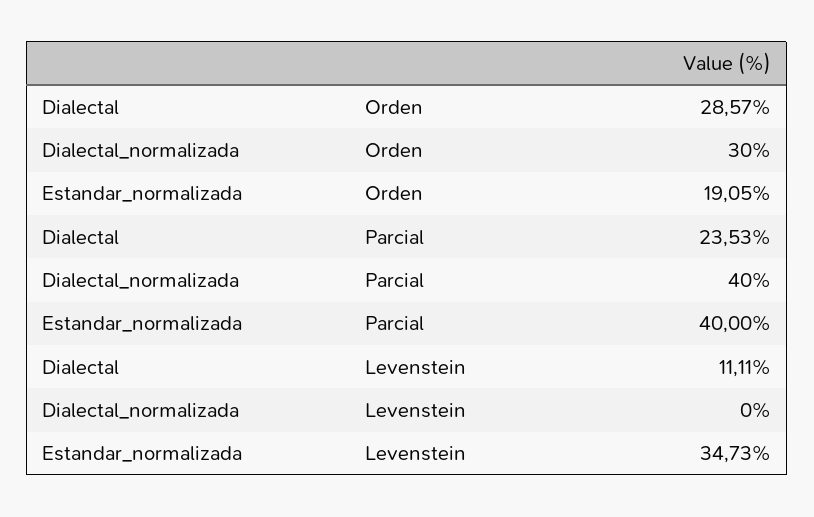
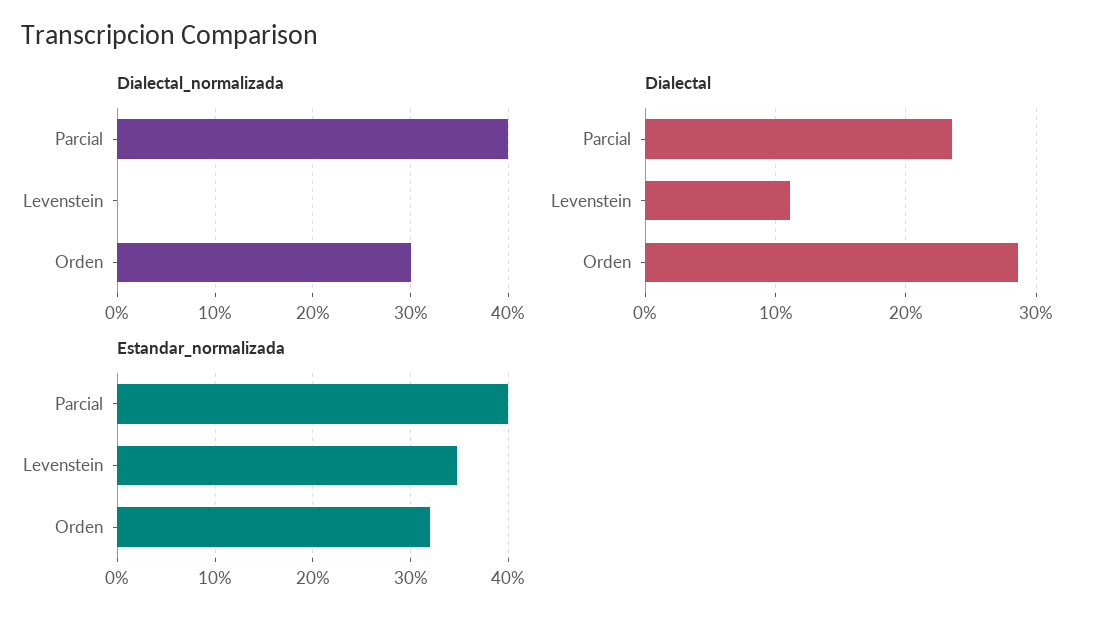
  {
    "Dialectal": {
      "Orden": 28.57,
      "Parcial": 23.53,
      "Levenstein": 11.11
    },
    "Dialectal_normalizada": {
      "Orden": 30,
      "Parcial": 40,
      "Levenstein": 0
    },
    "Estandar_normalizada": {
-     "Orden": 19.05,
+     "Orden": 32,
      "Parcial": 40,
      "Levenstein": 34.73
    }
  }

